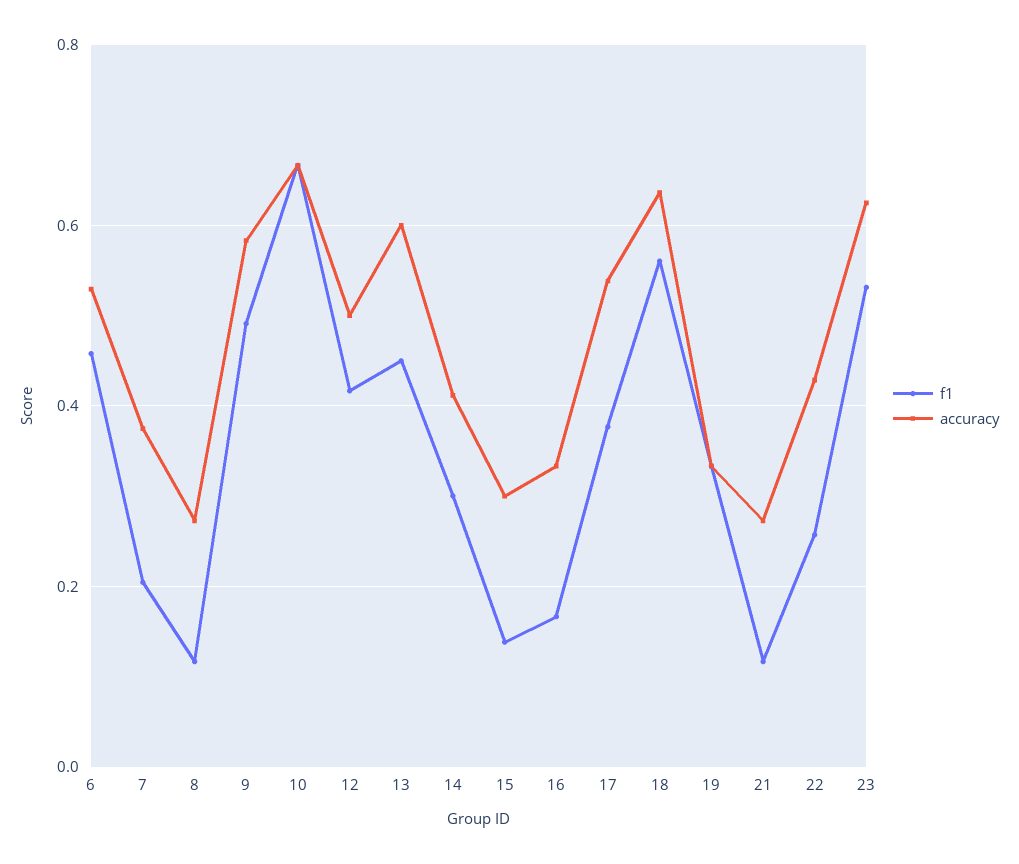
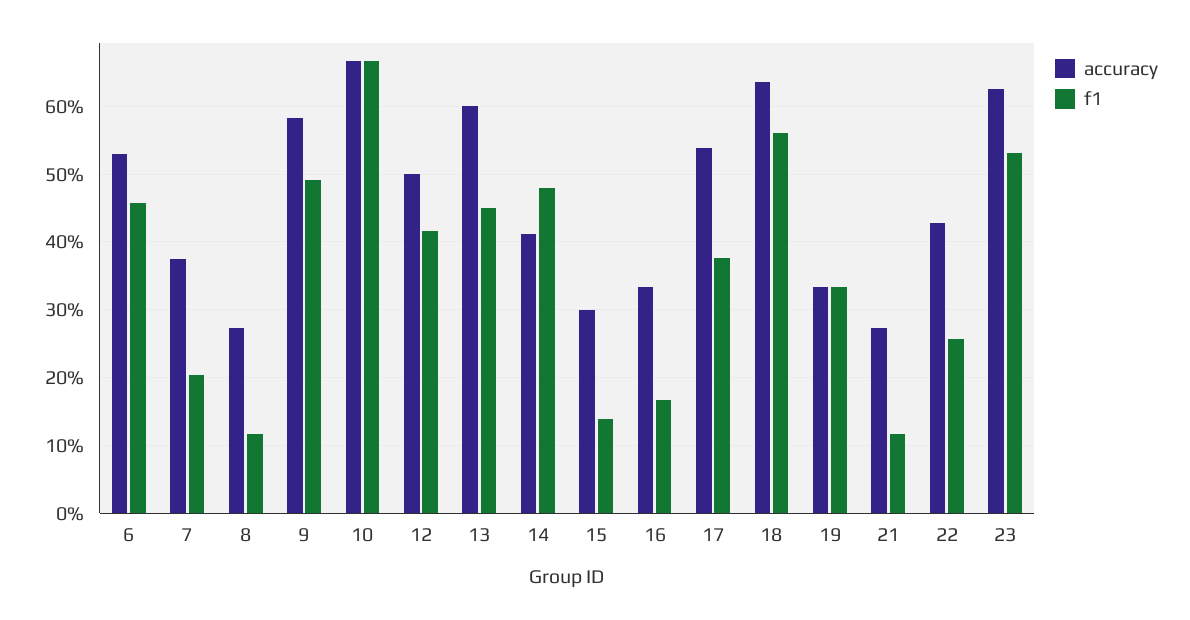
  {
    "f1": {
      "6": 0.46,
      "7": 0.2,
      "8": 0.12,
      "9": 0.49,
      "10": 0.67,
      "12": 0.42,
      "13": 0.45,
-     "14": 0.3,
+     "14": 0.48,
      "15": 0.14,
      "16": 0.17,
      "17": 0.38,
      "18": 0.56,
      "19": 0.33,
      "21": 0.12,
      "22": 0.26,
      "23": 0.53
    },
    "accuracy": {
      "6": 0.53,
      "7": 0.38,
      "8": 0.27,
      "9": 0.58,
      "10": 0.67,
      "12": 0.5,
      "13": 0.6,
      "14": 0.41,
      "15": 0.3,
      "16": 0.33,
      "17": 0.54,
      "18": 0.64,
      "19": 0.33,
      "21": 0.27,
      "22": 0.43,
      "23": 0.63
    }
  }

